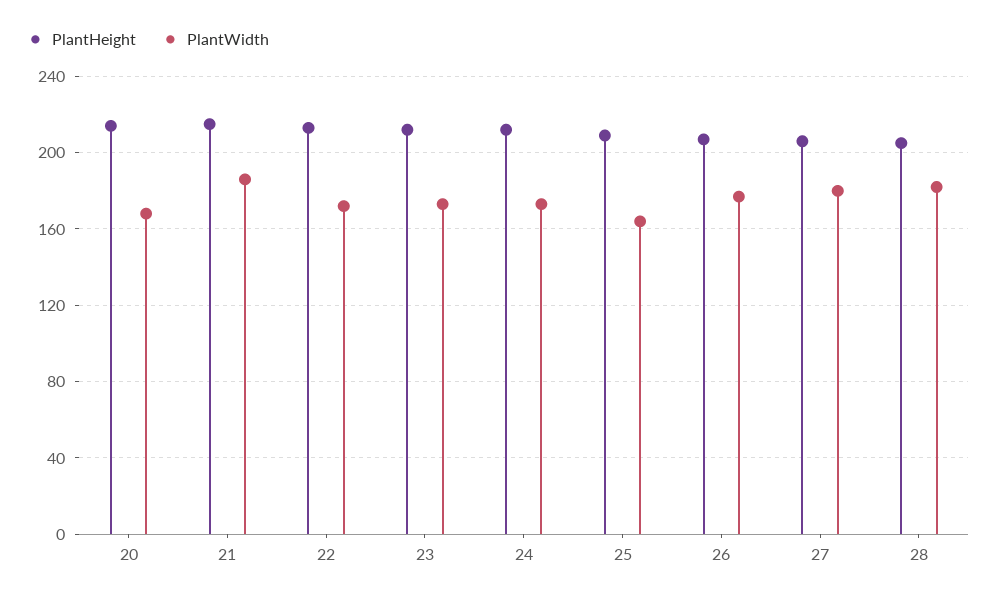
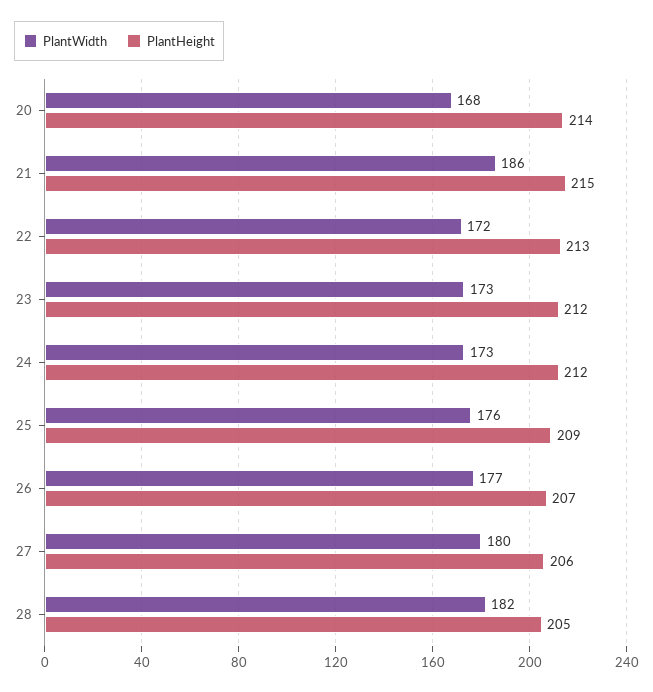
  {
    "PlantHeight": {
      "20": 214,
      "21": 215,
      "22": 213,
      "23": 212,
      "24": 212,
      "25": 209,
      "26": 207,
      "27": 206,
      "28": 205
    },
    "PlantWidth": {
      "20": 168,
      "21": 186,
      "22": 172,
      "23": 173,
      "24": 173,
-     "25": 165,
+     "25": 176,
      "26": 177,
      "27": 180,
      "28": 182
    }
  }

